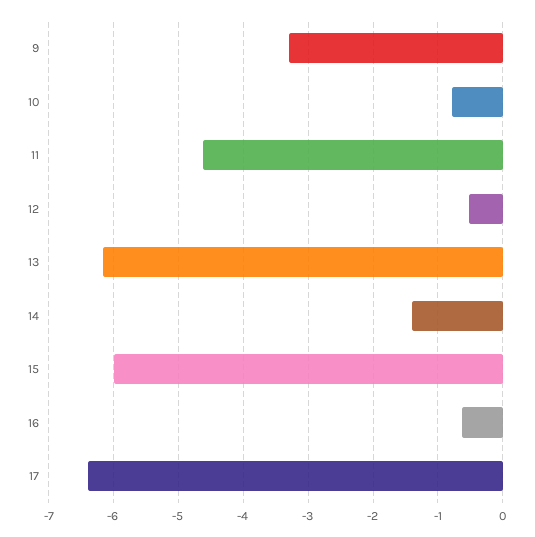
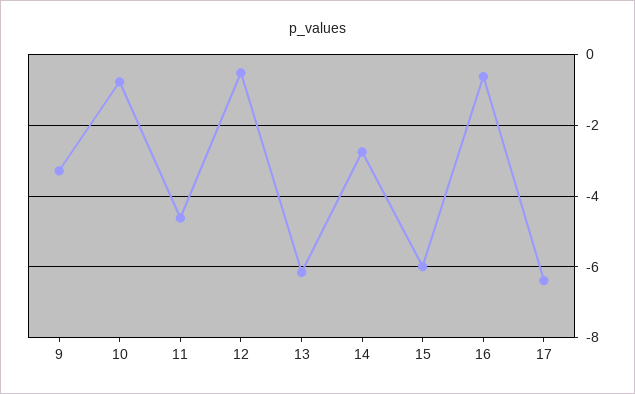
  {
    "9": -3.3,
    "10": -0.8,
    "11": -4.6,
    "12": -0.5,
    "13": -6.2,
-   "14": -1.4,
+   "14": -2.8,
    "15": -6,
    "16": -0.6,
    "17": -6.4
  }

